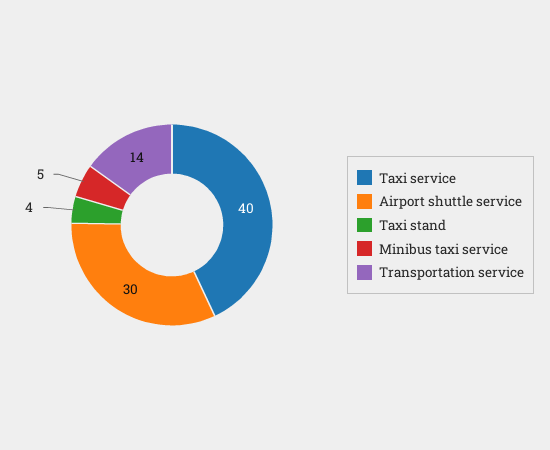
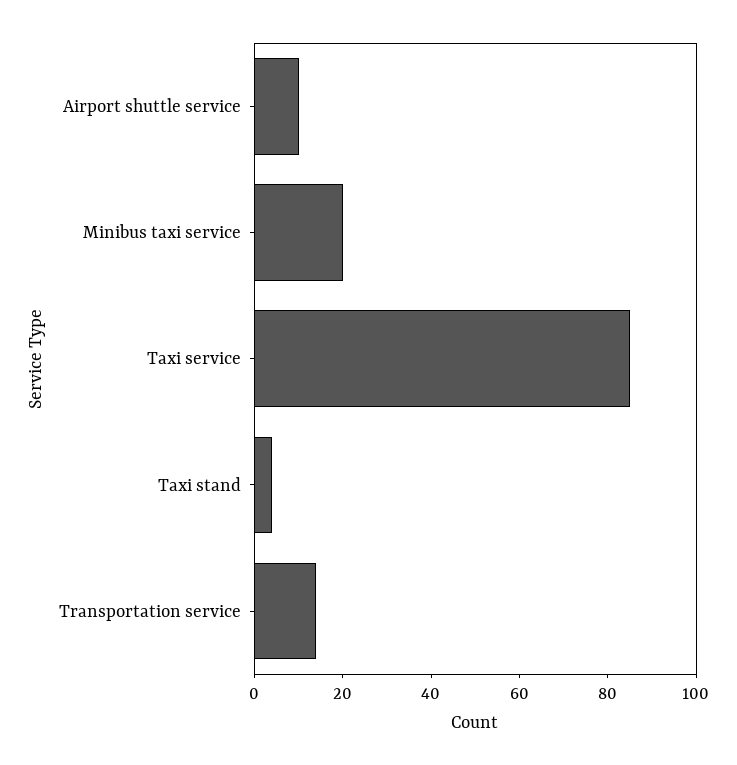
  {
-   "Taxi service": 40,
+   "Taxi service": 85,
-   "Airport shuttle service": 30,
+   "Airport shuttle service": 10,
    "Taxi stand": 4,
-   "Minibus taxi service": 5,
+   "Minibus taxi service": 20,
    "Transportation service": 14
  }

